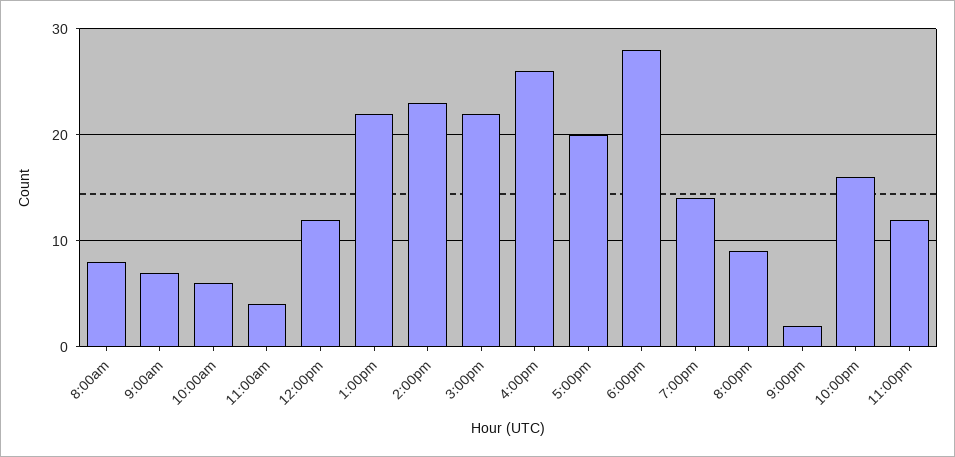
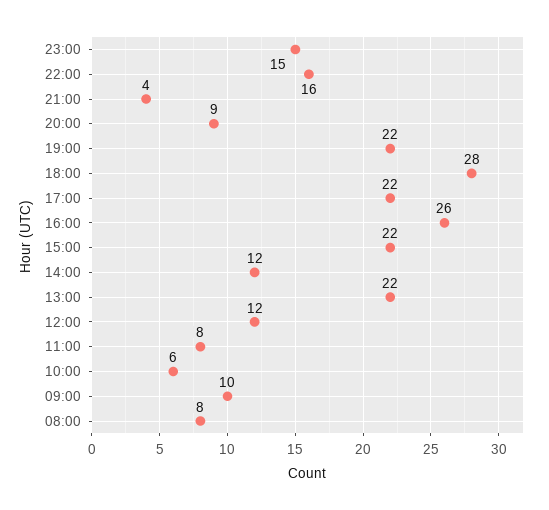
  {
    "8:00am": 8,
-   "9:00am": 7,
+   "9:00am": 10,
    "10:00am": 6,
-   "11:00am": 4,
+   "11:00am": 8,
    "12:00pm": 12,
    "1:00pm": 22,
-   "2:00pm": 23,
+   "2:00pm": 12,
    "3:00pm": 22,
    "4:00pm": 26,
-   "5:00pm": 20,
+   "5:00pm": 22,
    "6:00pm": 28,
-   "7:00pm": 14,
+   "7:00pm": 22,
    "8:00pm": 9,
-   "9:00pm": 2,
+   "9:00pm": 4,
    "10:00pm": 16,
-   "11:00pm": 12
+   "11:00pm": 15
  }

